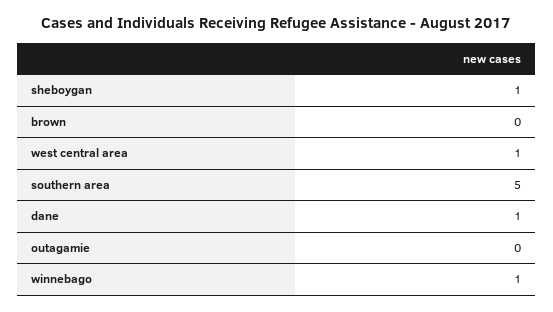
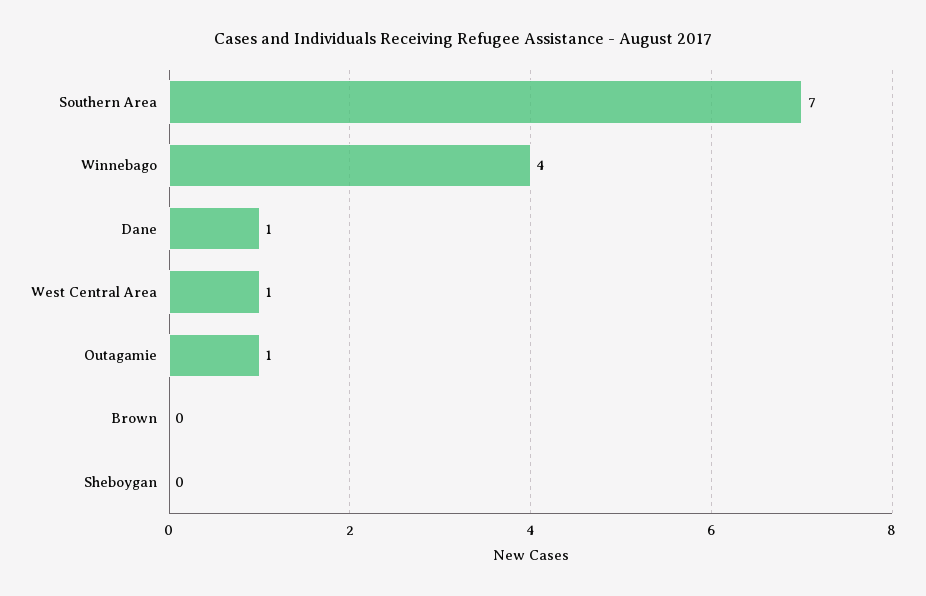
  {
-   "sheboygan": 1,
+   "sheboygan": 0,
    "brown": 0,
    "west central area": 1,
-   "southern area": 5,
+   "southern area": 7,
    "dane": 1,
-   "outagamie": 0,
+   "outagamie": 1,
-   "winnebago": 1
+   "winnebago": 4
  }

